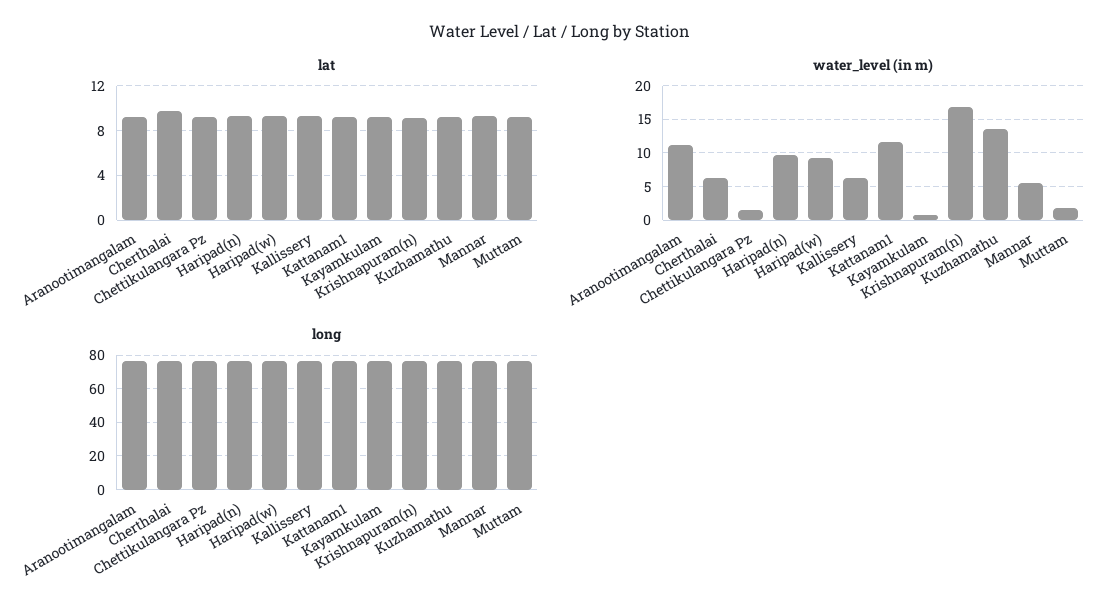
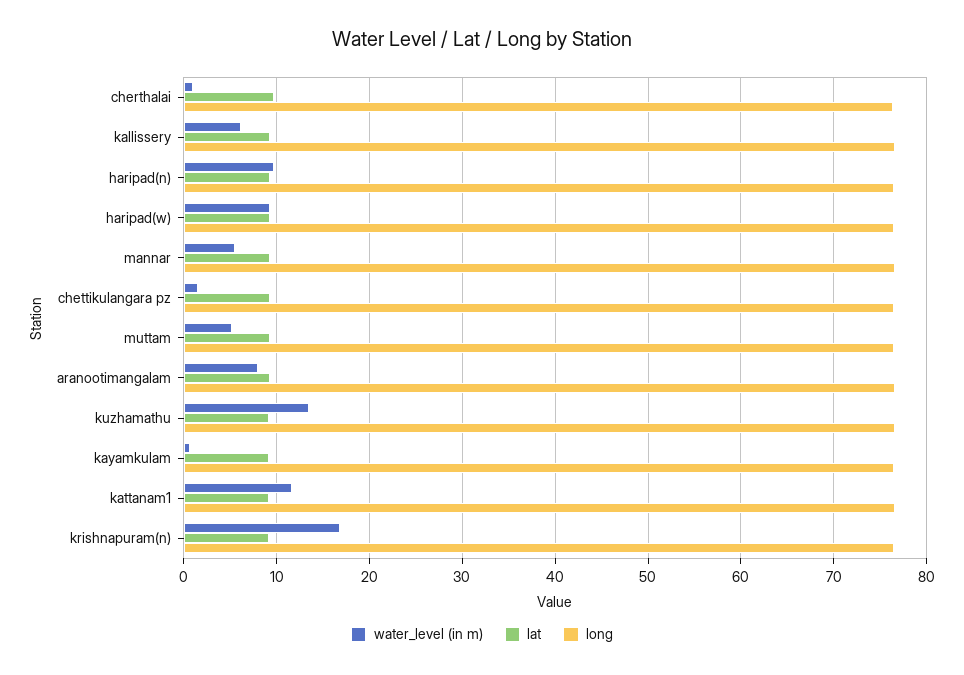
  {
    "lat": {
      "Aranootimangalam": 9,
      "Cherthalai": 10,
      "Chettikulangara Pz": 9,
      "Haripad(n)": 9,
      "Haripad(w)": 9,
      "Kallissery": 9,
      "Kattanam1": 9,
      "Kayamkulam": 9,
      "Krishnapuram(n)": 9,
      "Kuzhamathu": 9,
      "Mannar": 9,
      "Muttam": 9
    },
    "water_level (in m)": {
-     "Aranootimangalam": 11,
+     "Aranootimangalam": 8,
-     "Cherthalai": 6,
+     "Cherthalai": 1,
      "Chettikulangara Pz": 2,
      "Haripad(n)": 10,
      "Haripad(w)": 9,
      "Kallissery": 6,
      "Kattanam1": 12,
      "Kayamkulam": 1,
      "Krishnapuram(n)": 17,
      "Kuzhamathu": 14,
      "Mannar": 5,
-     "Muttam": 2
+     "Muttam": 5
    },
    "long": {
      "Aranootimangalam": 77,
      "Cherthalai": 76,
      "Chettikulangara Pz": 77,
      "Haripad(n)": 76,
      "Haripad(w)": 76,
      "Kallissery": 77,
      "Kattanam1": 77,
      "Kayamkulam": 76,
      "Krishnapuram(n)": 77,
      "Kuzhamathu": 77,
      "Mannar": 77,
      "Muttam": 77
    }
  }

